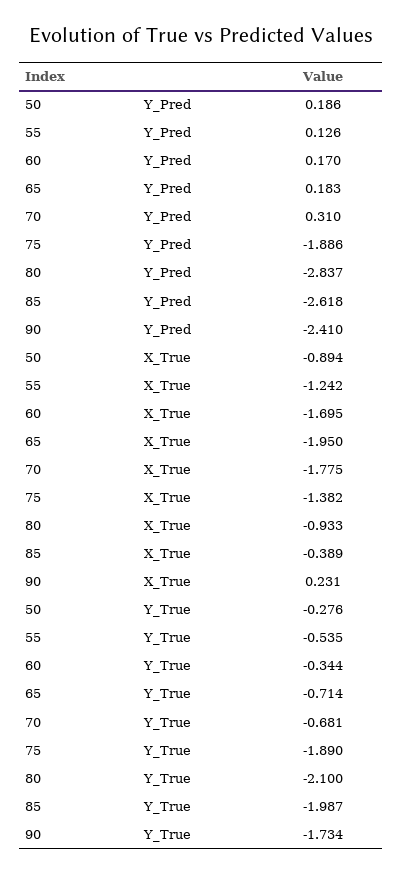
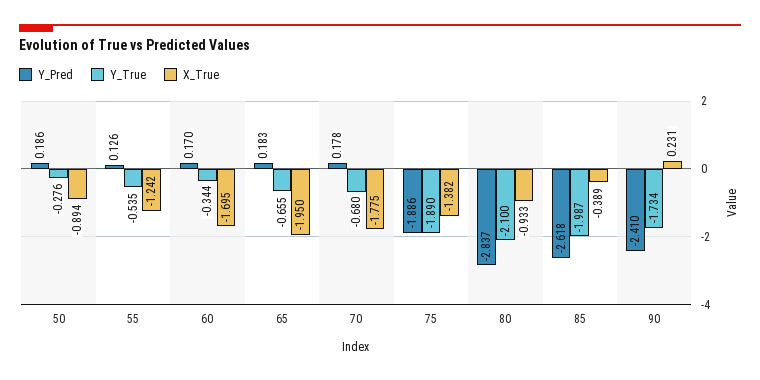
  {
    "Y_Pred": {
      "50": 0.186,
      "55": 0.126,
      "60": 0.17,
      "65": 0.183,
-     "70": 0.31,
+     "70": 0.178,
      "75": -1.886,
      "80": -2.837,
      "85": -2.618,
      "90": -2.41
    },
    "X_True": {
      "50": -0.894,
      "55": -1.242,
      "60": -1.695,
      "65": -1.95,
      "70": -1.775,
      "75": -1.382,
      "80": -0.933,
      "85": -0.389,
      "90": 0.231
    },
    "Y_True": {
      "50": -0.276,
      "55": -0.535,
      "60": -0.344,
-     "65": -0.714,
+     "65": -0.655,
-     "70": -0.681,
+     "70": -0.68,
      "75": -1.89,
      "80": -2.1,
      "85": -1.987,
      "90": -1.734
    }
  }

